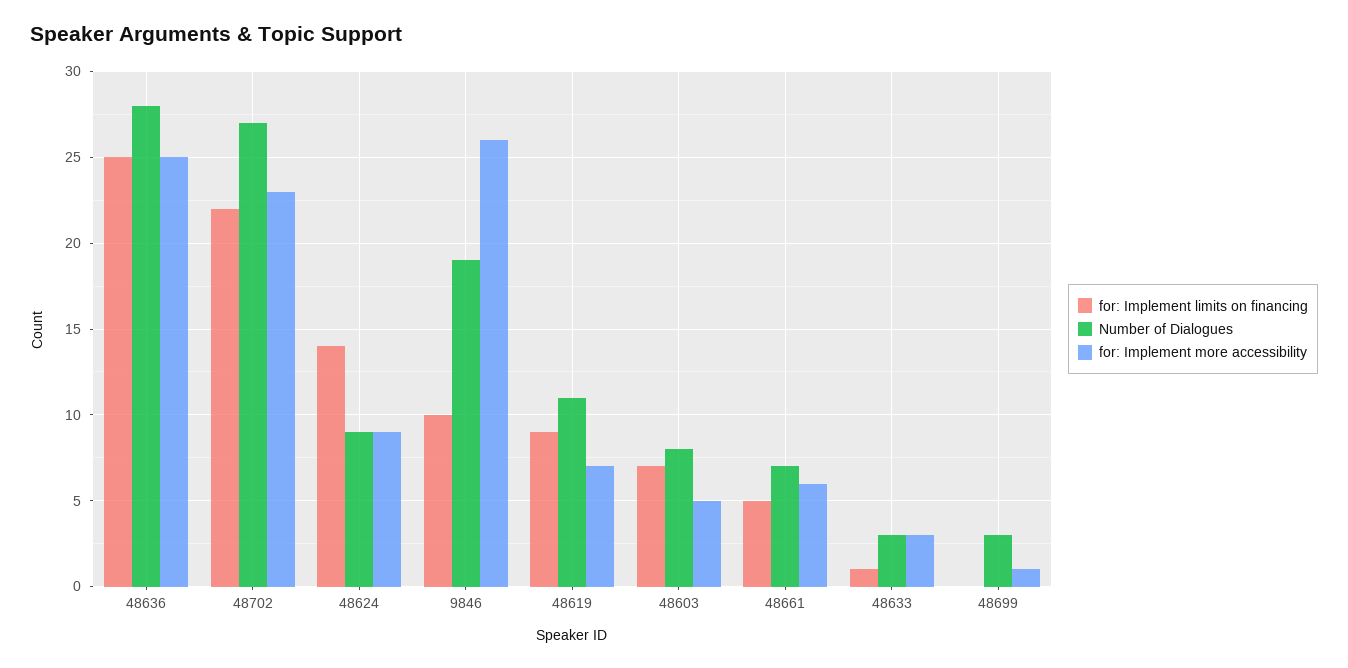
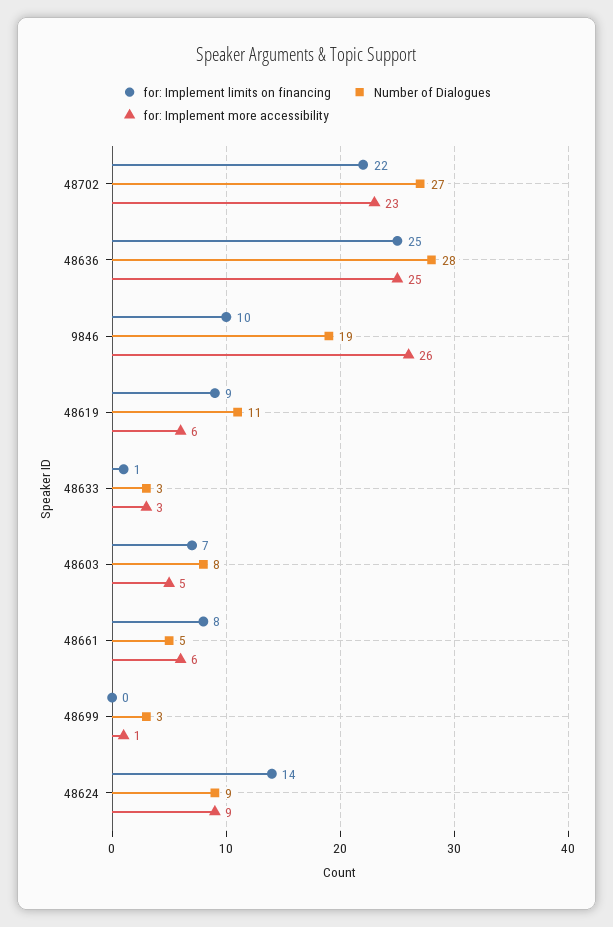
  {
    "for: Implement limits on financing": {
      "48636": 25,
      "48702": 22,
      "48624": 14,
      "9846": 10,
      "48619": 9,
      "48603": 7,
-     "48661": 5,
+     "48661": 8,
      "48633": 1,
      "48699": 0
    },
    "Number of Dialogues": {
      "48636": 28,
      "48702": 27,
      "48624": 9,
      "9846": 19,
      "48619": 11,
      "48603": 8,
-     "48661": 7,
+     "48661": 5,
      "48633": 3,
      "48699": 3
    },
    "for: Implement more accessibility": {
      "48636": 25,
      "48702": 23,
      "48624": 9,
      "9846": 26,
-     "48619": 7,
+     "48619": 6,
      "48603": 5,
      "48661": 6,
      "48633": 3,
      "48699": 1
    }
  }

